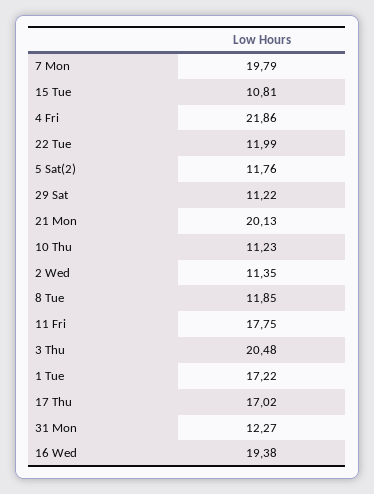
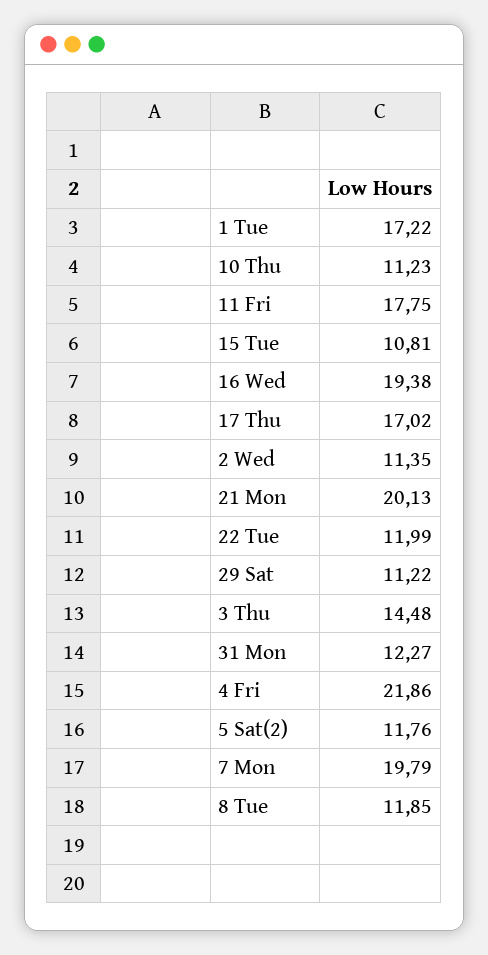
  {
    "7 Mon": 19.79,
    "15 Tue": 10.81,
    "4 Fri": 21.86,
    "22 Tue": 11.99,
    "5 Sat(2)": 11.76,
    "29 Sat": 11.22,
    "21 Mon": 20.13,
    "10 Thu": 11.23,
    "2 Wed": 11.35,
    "8 Tue": 11.85,
    "11 Fri": 17.75,
-   "3 Thu": 20.48,
+   "3 Thu": 14.48,
    "1 Tue": 17.22,
    "17 Thu": 17.02,
    "31 Mon": 12.27,
    "16 Wed": 19.38
  }

